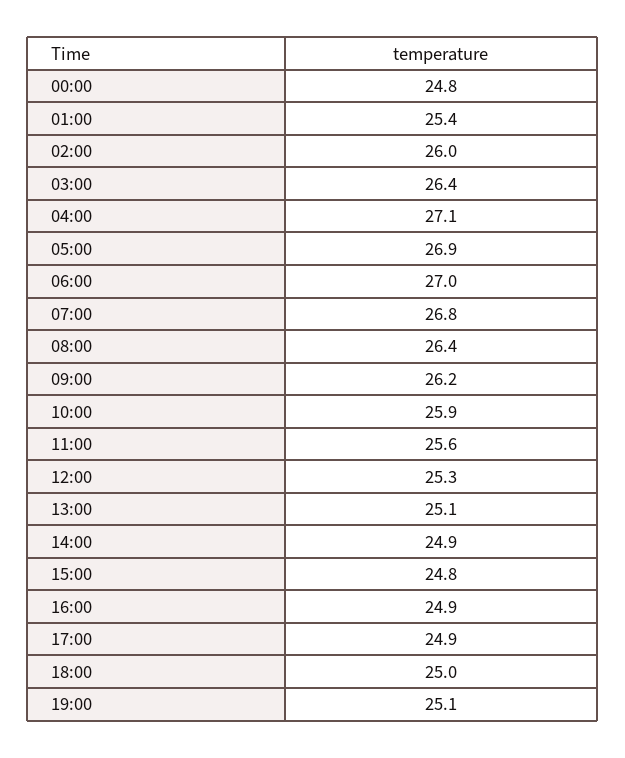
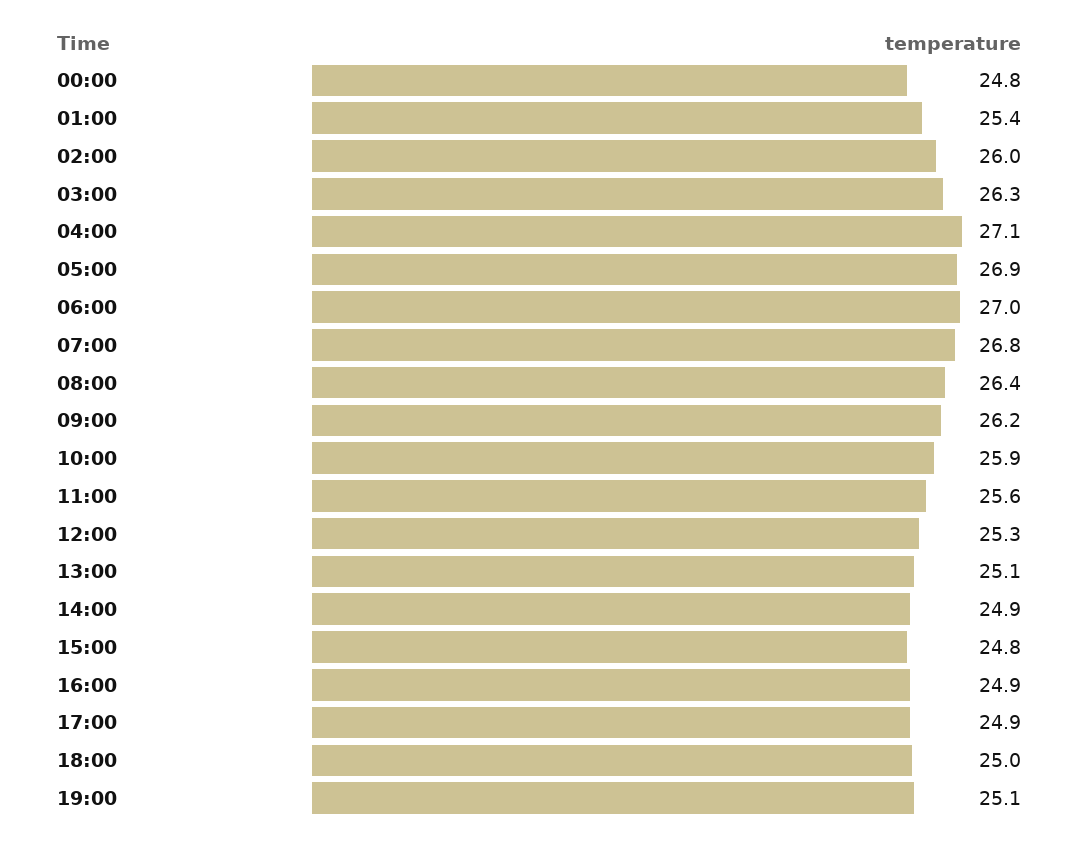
  {
    "00:00": 24.8,
    "01:00": 25.4,
    "02:00": 26,
-   "03:00": 26.4,
+   "03:00": 26.3,
    "04:00": 27.1,
    "05:00": 26.9,
    "06:00": 27,
    "07:00": 26.8,
    "08:00": 26.4,
    "09:00": 26.2,
    "10:00": 25.9,
    "11:00": 25.6,
    "12:00": 25.3,
    "13:00": 25.1,
    "14:00": 24.9,
    "15:00": 24.8,
    "16:00": 24.9,
    "17:00": 24.9,
    "18:00": 25,
    "19:00": 25.1
  }

